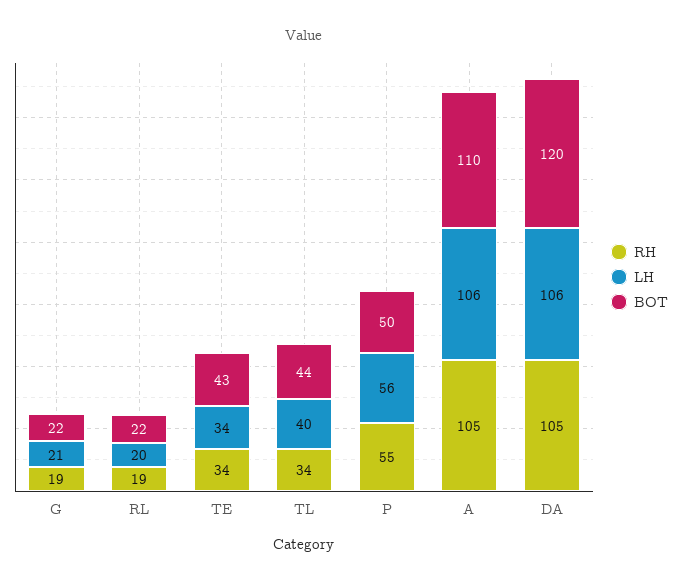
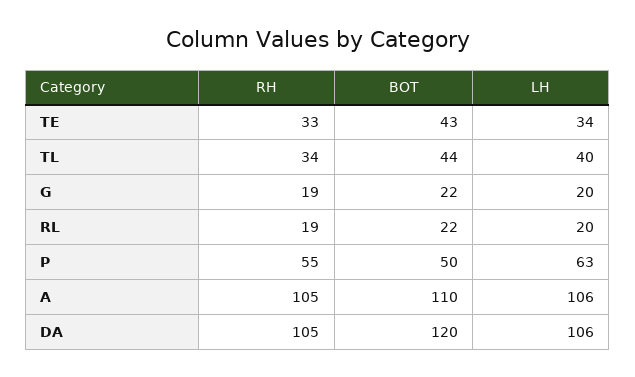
  {
    "RH": {
      "G": 19,
      "RL": 19,
-     "TE": 34,
+     "TE": 33,
      "TL": 34,
      "P": 55,
      "A": 105,
      "DA": 105
    },
    "LH": {
-     "G": 21,
+     "G": 20,
      "RL": 20,
      "TE": 34,
      "TL": 40,
-     "P": 56,
+     "P": 63,
      "A": 106,
      "DA": 106
    },
    "BOT": {
      "G": 22,
      "RL": 22,
      "TE": 43,
      "TL": 44,
      "P": 50,
      "A": 110,
      "DA": 120
    }
  }

